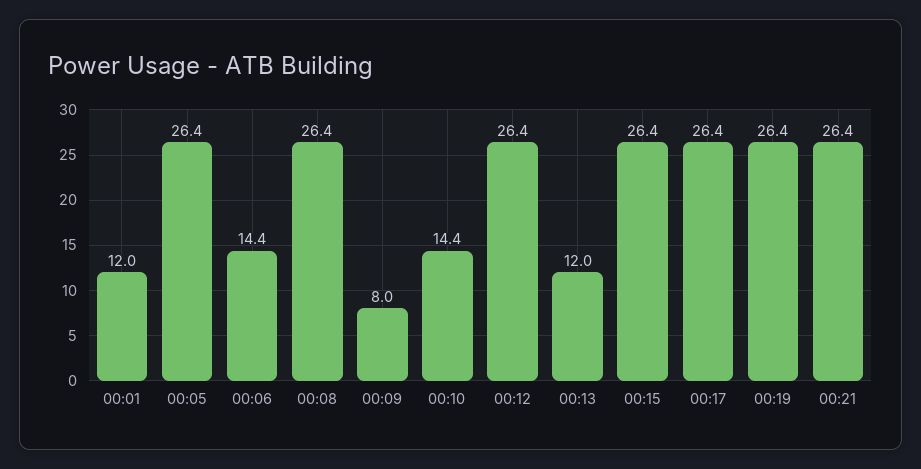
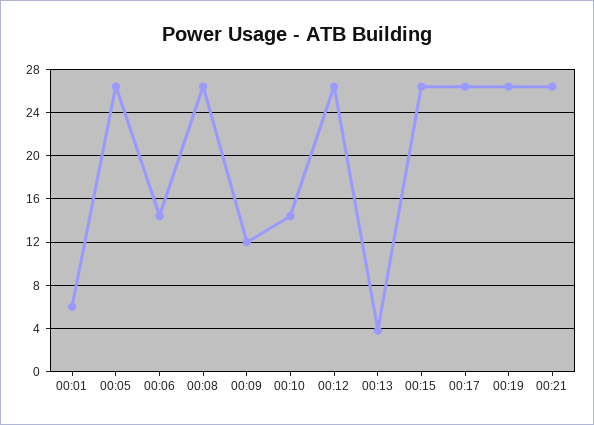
  {
-   "00:01": 12,
+   "00:01": 6,
    "00:05": 26.4,
    "00:06": 14.4,
    "00:08": 26.4,
-   "00:09": 8,
+   "00:09": 12,
    "00:10": 14.4,
    "00:12": 26.4,
-   "00:13": 12,
+   "00:13": 4,
    "00:15": 26.4,
    "00:17": 26.4,
    "00:19": 26.4,
    "00:21": 26.4
  }

